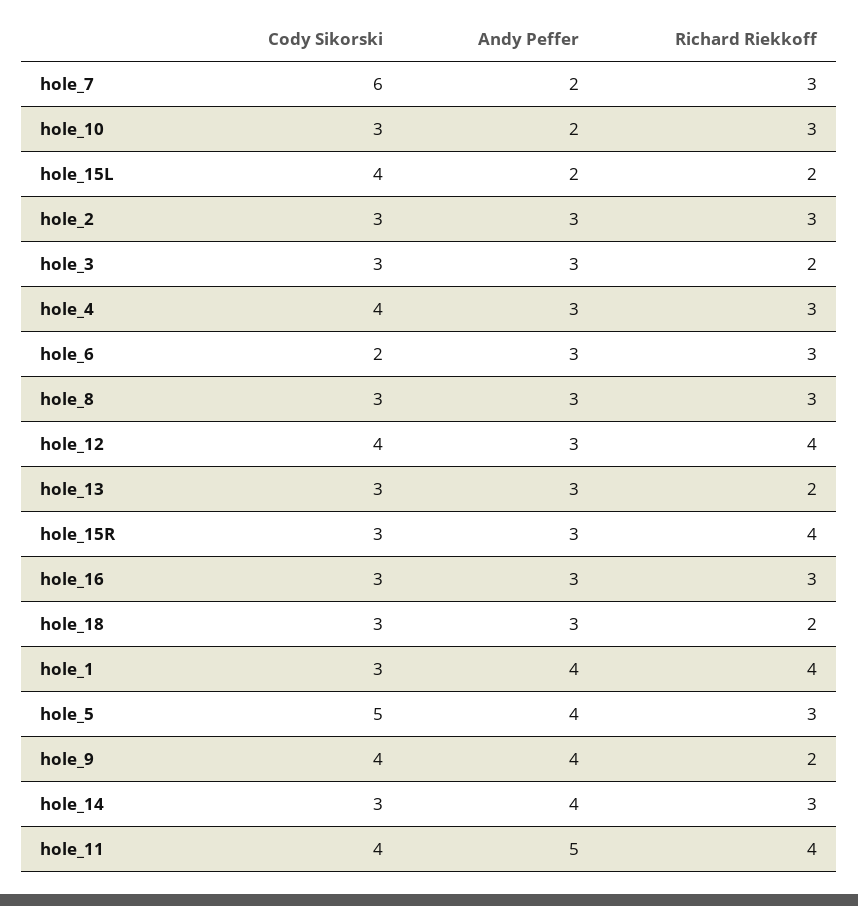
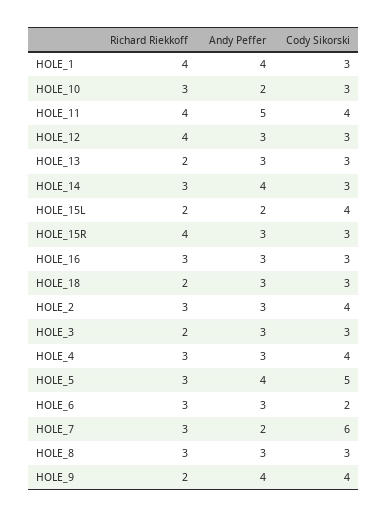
  {
    "Cody Sikorski": {
      "hole_7": 6,
      "hole_10": 3,
      "hole_15L": 4,
-     "hole_2": 3,
+     "hole_2": 4,
      "hole_3": 3,
      "hole_4": 4,
      "hole_6": 2,
      "hole_8": 3,
-     "hole_12": 4,
+     "hole_12": 3,
      "hole_13": 3,
      "hole_15R": 3,
      "hole_16": 3,
      "hole_18": 3,
      "hole_1": 3,
      "hole_5": 5,
      "hole_9": 4,
      "hole_14": 3,
      "hole_11": 4
    },
    "Andy Peffer": {
      "hole_7": 2,
      "hole_10": 2,
      "hole_15L": 2,
      "hole_2": 3,
      "hole_3": 3,
      "hole_4": 3,
      "hole_6": 3,
      "hole_8": 3,
      "hole_12": 3,
      "hole_13": 3,
      "hole_15R": 3,
      "hole_16": 3,
      "hole_18": 3,
      "hole_1": 4,
      "hole_5": 4,
      "hole_9": 4,
      "hole_14": 4,
      "hole_11": 5
    },
    "Richard Riekkoff": {
      "hole_7": 3,
      "hole_10": 3,
      "hole_15L": 2,
      "hole_2": 3,
      "hole_3": 2,
      "hole_4": 3,
      "hole_6": 3,
      "hole_8": 3,
      "hole_12": 4,
      "hole_13": 2,
      "hole_15R": 4,
      "hole_16": 3,
      "hole_18": 2,
      "hole_1": 4,
      "hole_5": 3,
      "hole_9": 2,
      "hole_14": 3,
      "hole_11": 4
    }
  }

